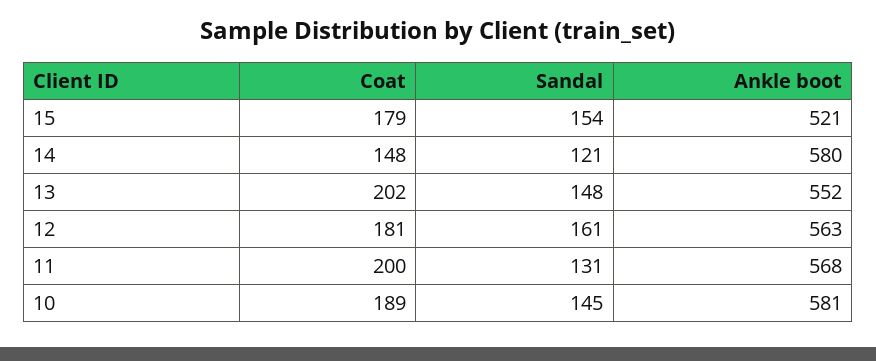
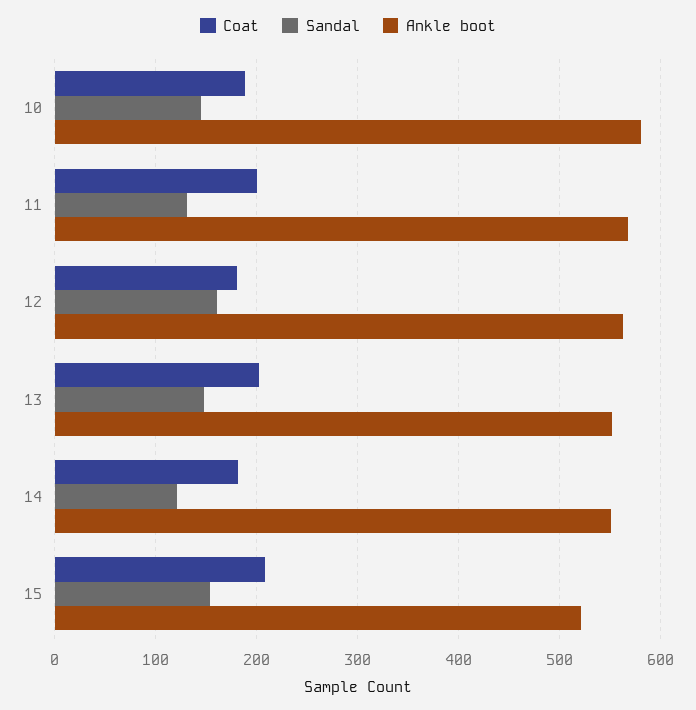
  {
    "Coat": {
-     "15": 179,
+     "15": 210,
-     "14": 148,
+     "14": 180,
      "13": 202,
      "12": 181,
      "11": 200,
      "10": 189
    },
    "Sandal": {
      "15": 154,
      "14": 121,
      "13": 148,
      "12": 161,
      "11": 131,
      "10": 145
    },
    "Ankle boot": {
      "15": 521,
-     "14": 580,
+     "14": 550,
      "13": 552,
      "12": 563,
      "11": 568,
      "10": 581
    }
  }

